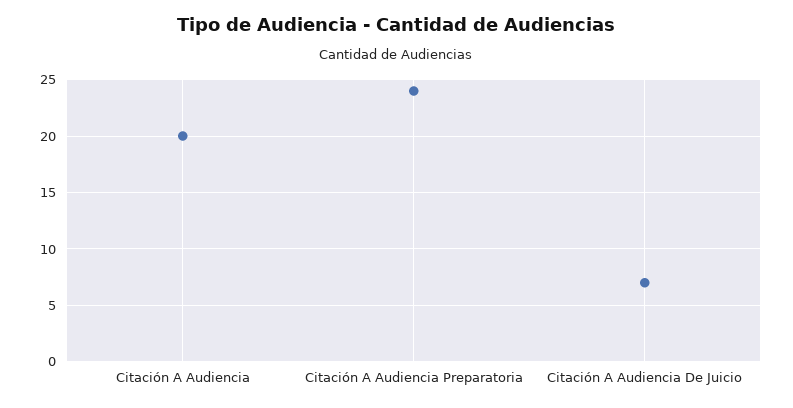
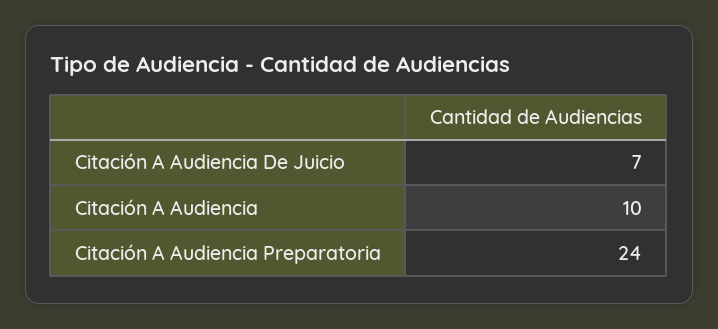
  {
-   "Citación A Audiencia": 20,
+   "Citación A Audiencia": 10,
    "Citación A Audiencia Preparatoria": 24,
    "Citación A Audiencia De Juicio": 7
  }

